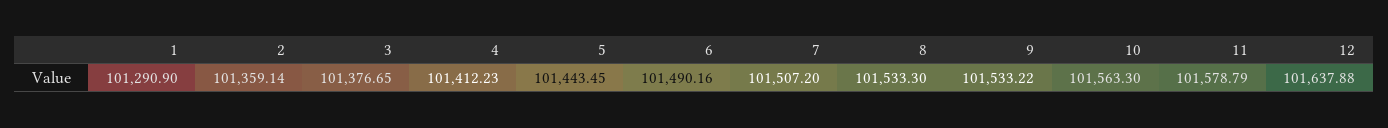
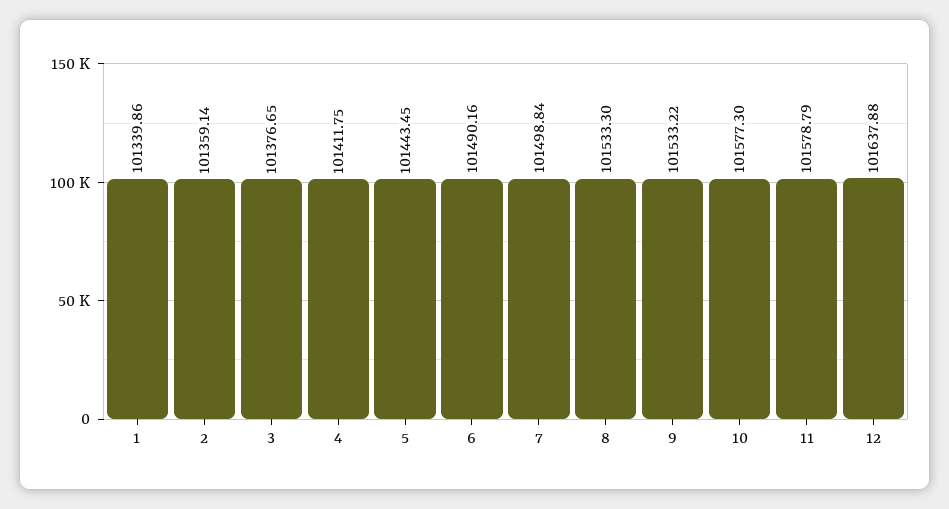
  {
-   "1": 101290.9,
+   "1": 101339.86,
    "2": 101359.14,
    "3": 101376.65,
-   "4": 101412.23,
+   "4": 101411.75,
    "5": 101443.45,
    "6": 101490.16,
-   "7": 101507.2,
+   "7": 101498.84,
    "8": 101533.3,
    "9": 101533.22,
-   "10": 101563.3,
+   "10": 101577.3,
    "11": 101578.79,
    "12": 101637.88
  }

